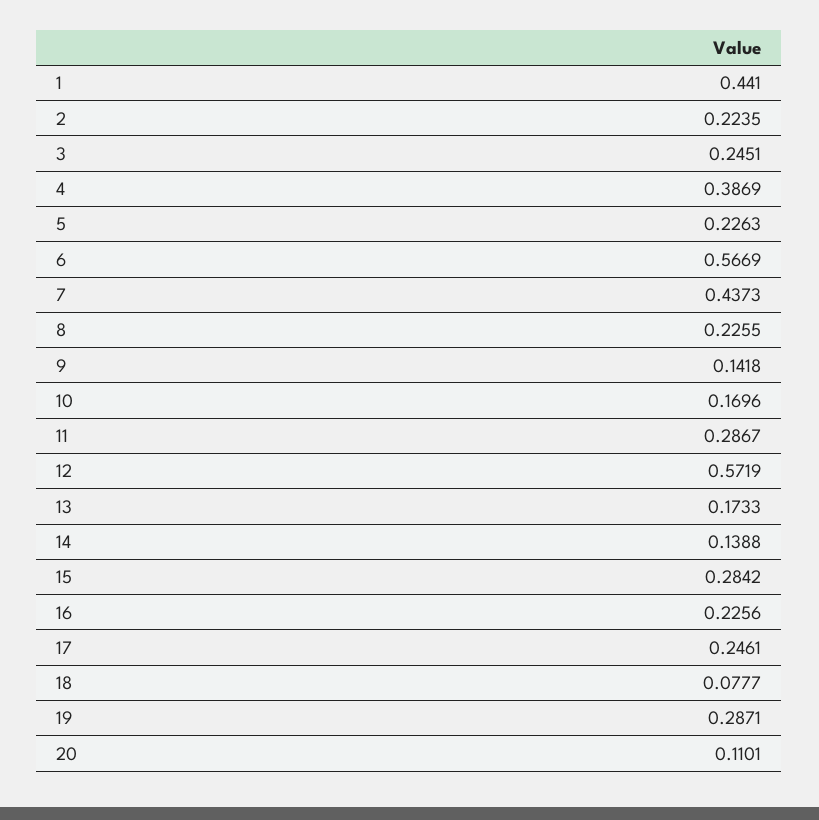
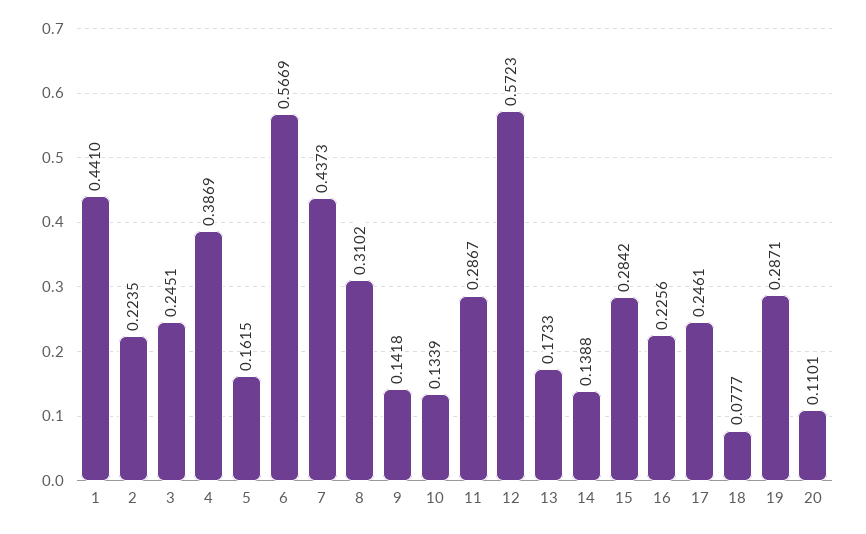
  {
    "1": 0.441,
    "2": 0.2235,
    "3": 0.2451,
    "4": 0.3869,
-   "5": 0.2263,
+   "5": 0.1615,
    "6": 0.5669,
    "7": 0.4373,
-   "8": 0.2255,
+   "8": 0.3102,
    "9": 0.1418,
-   "10": 0.1696,
+   "10": 0.1339,
    "11": 0.2867,
-   "12": 0.5719,
+   "12": 0.5723,
    "13": 0.1733,
    "14": 0.1388,
    "15": 0.2842,
    "16": 0.2256,
    "17": 0.2461,
    "18": 0.0777,
    "19": 0.2871,
    "20": 0.1101
  }

